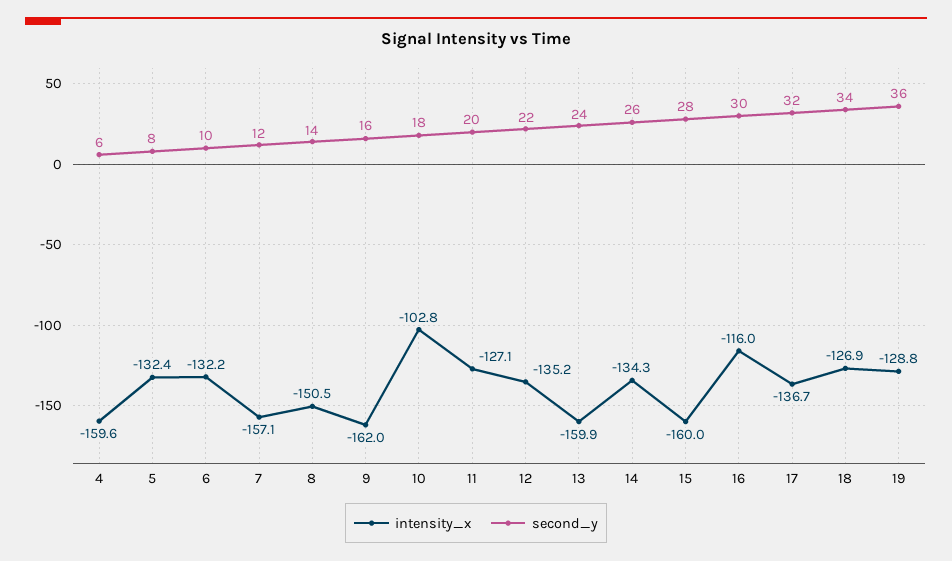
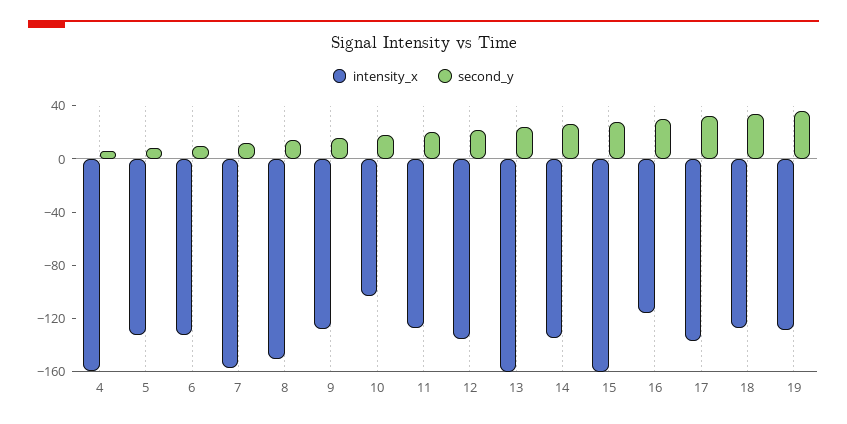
  {
    "intensity_x": {
      "4": -159.6,
      "5": -132.4,
      "6": -132.2,
      "7": -157.1,
      "8": -150.5,
-     "9": -162,
+     "9": -130,
      "10": -102.8,
      "11": -127.1,
      "12": -135.2,
      "13": -159.9,
      "14": -134.3,
      "15": -160,
      "16": -116,
      "17": -136.7,
      "18": -126.9,
      "19": -128.8
    },
    "second_y": {
      "4": 6,
      "5": 8,
      "6": 10,
      "7": 12,
      "8": 14,
      "9": 16,
      "10": 18,
      "11": 20,
      "12": 22,
      "13": 24,
      "14": 26,
      "15": 28,
      "16": 30,
      "17": 32,
      "18": 34,
      "19": 36
    }
  }

